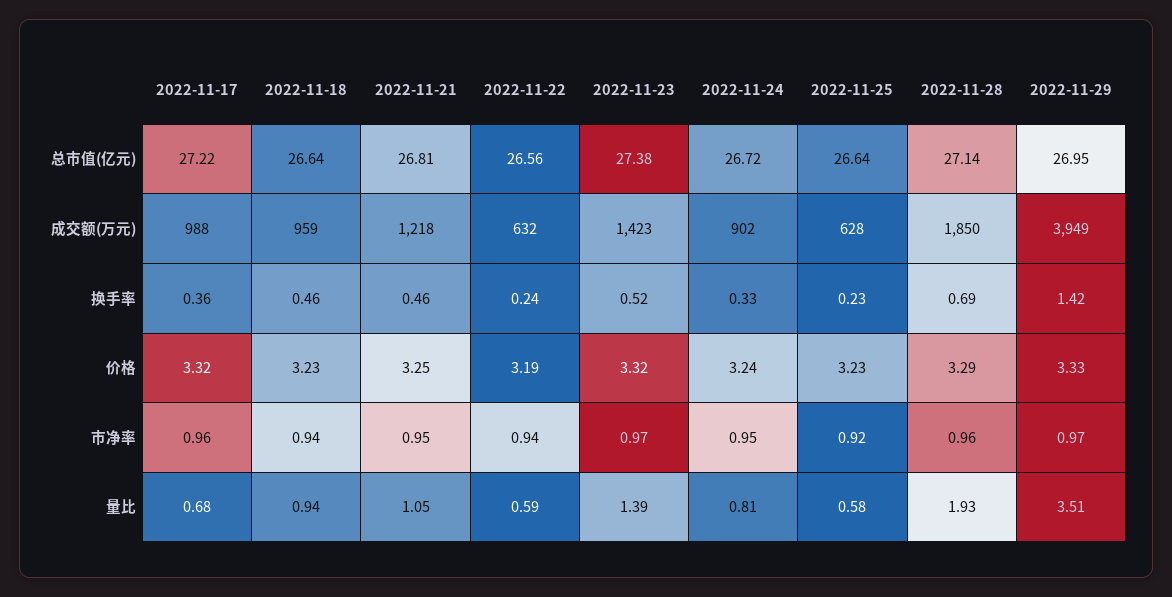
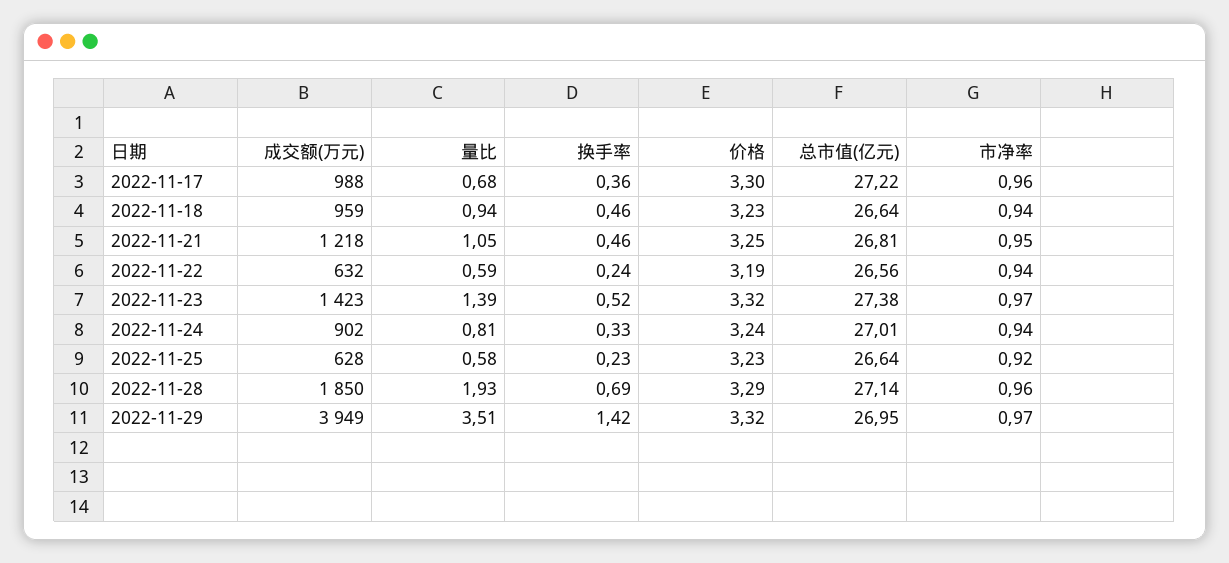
  {
    "2022-11-17": {
      "总市值(亿元)": 27.22,
      "成交额(万元)": 988,
      "换手率": 0.36,
-     "价格": 3.32,
+     "价格": 3.3,
      "市净率": 0.96,
      "量比": 0.68
    },
    "2022-11-18": {
      "总市值(亿元)": 26.64,
      "成交额(万元)": 959,
      "换手率": 0.46,
      "价格": 3.23,
      "市净率": 0.94,
      "量比": 0.94
    },
    "2022-11-21": {
      "总市值(亿元)": 26.81,
      "成交额(万元)": 1218,
      "换手率": 0.46,
      "价格": 3.25,
      "市净率": 0.95,
      "量比": 1.05
    },
    "2022-11-22": {
      "总市值(亿元)": 26.56,
      "成交额(万元)": 632,
      "换手率": 0.24,
      "价格": 3.19,
      "市净率": 0.94,
      "量比": 0.59
    },
    "2022-11-23": {
      "总市值(亿元)": 27.38,
      "成交额(万元)": 1423,
      "换手率": 0.52,
      "价格": 3.32,
      "市净率": 0.97,
      "量比": 1.39
    },
    "2022-11-24": {
-     "总市值(亿元)": 26.72,
+     "总市值(亿元)": 27.01,
      "成交额(万元)": 902,
      "换手率": 0.33,
      "价格": 3.24,
-     "市净率": 0.95,
+     "市净率": 0.94,
      "量比": 0.81
    },
    "2022-11-25": {
      "总市值(亿元)": 26.64,
      "成交额(万元)": 628,
      "换手率": 0.23,
      "价格": 3.23,
      "市净率": 0.92,
      "量比": 0.58
    },
    "2022-11-28": {
      "总市值(亿元)": 27.14,
      "成交额(万元)": 1850,
      "换手率": 0.69,
      "价格": 3.29,
      "市净率": 0.96,
      "量比": 1.93
    },
    "2022-11-29": {
      "总市值(亿元)": 26.95,
      "成交额(万元)": 3949,
      "换手率": 1.42,
-     "价格": 3.33,
+     "价格": 3.32,
      "市净率": 0.97,
      "量比": 3.51
    }
  }

